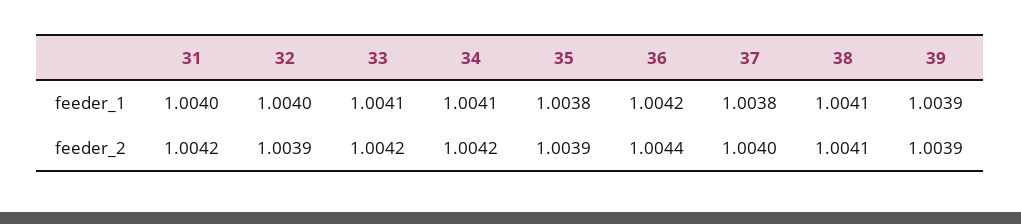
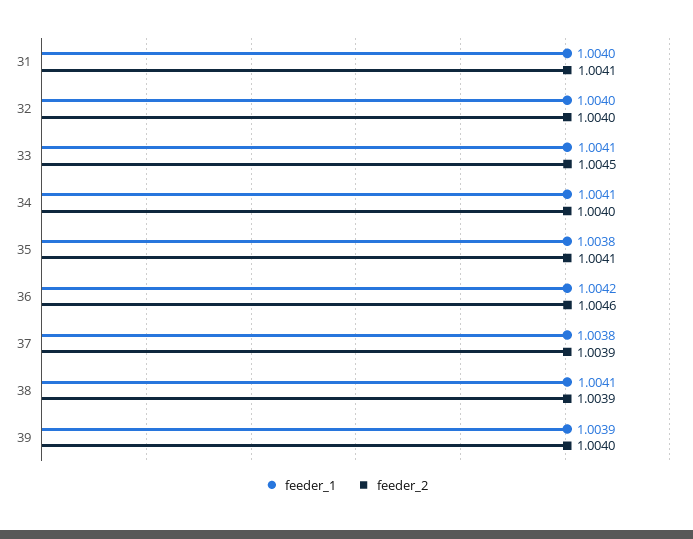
  {
    "feeder_1": {
      "31": 1.004,
      "32": 1.004,
      "33": 1.0041,
      "34": 1.0041,
      "35": 1.0038,
      "36": 1.0042,
      "37": 1.0038,
      "38": 1.0041,
      "39": 1.0039
    },
    "feeder_2": {
-     "31": 1.0042,
+     "31": 1.0041,
-     "32": 1.0039,
+     "32": 1.004,
-     "33": 1.0042,
+     "33": 1.0045,
-     "34": 1.0042,
+     "34": 1.004,
-     "35": 1.0039,
+     "35": 1.0041,
-     "36": 1.0044,
+     "36": 1.0046,
-     "37": 1.004,
+     "37": 1.0039,
-     "38": 1.0041,
+     "38": 1.0039,
-     "39": 1.0039
+     "39": 1.004
    }
  }

